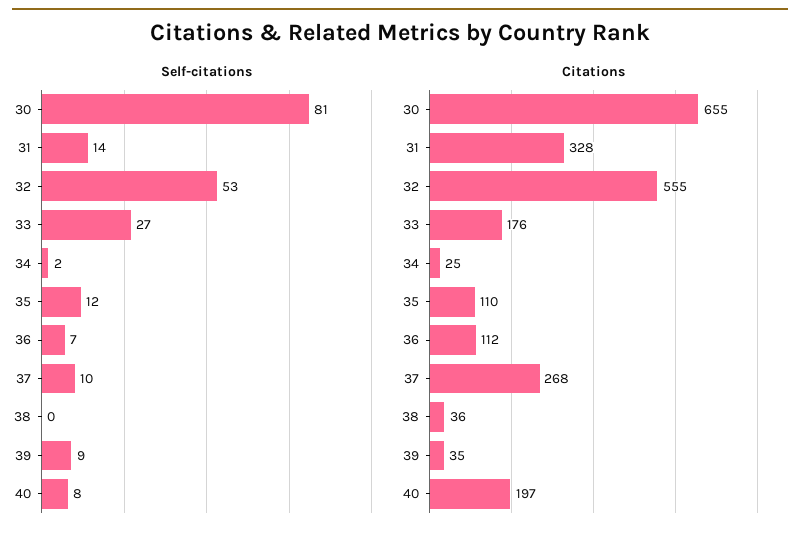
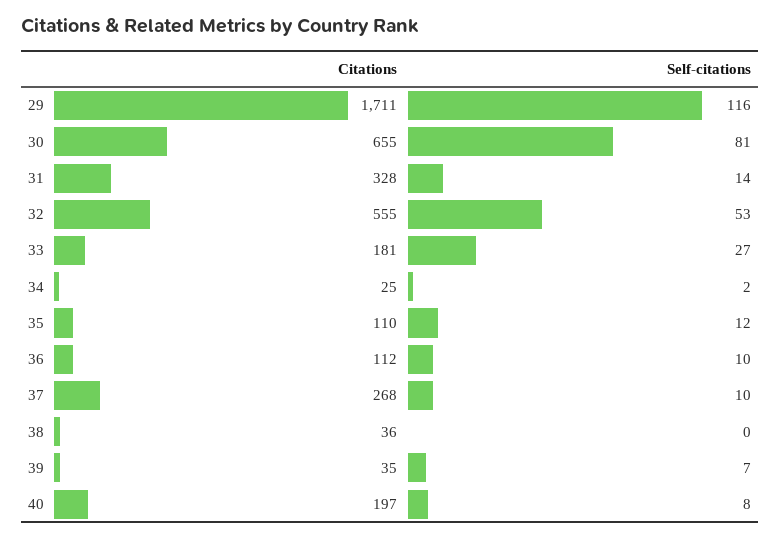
  {
    "Self-citations": {
      "30": 81,
      "31": 14,
      "32": 53,
      "33": 27,
      "34": 2,
      "35": 12,
-     "36": 7,
+     "36": 10,
      "37": 10,
      "38": 0,
-     "39": 9,
+     "39": 7,
-     "40": 8
+     "40": 8,
+     "29": 116
    },
    "Citations": {
      "30": 655,
      "31": 328,
      "32": 555,
-     "33": 176,
+     "33": 181,
      "34": 25,
      "35": 110,
      "36": 112,
      "37": 268,
      "38": 36,
      "39": 35,
-     "40": 197
+     "40": 197,
+     "29": 1711
    }
  }

